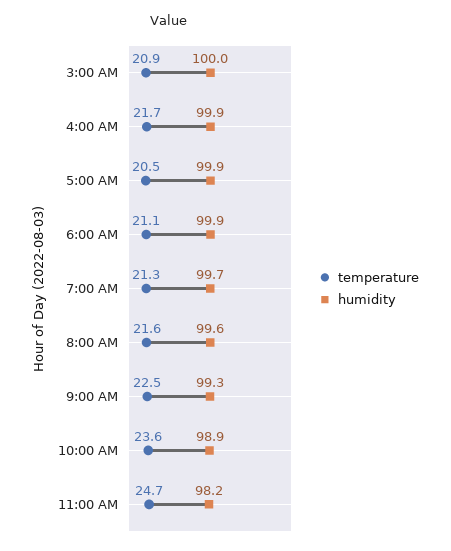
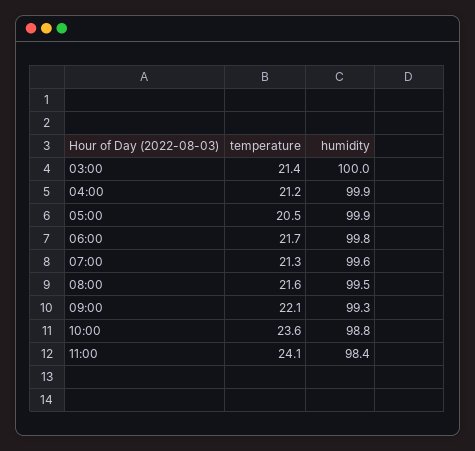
  {
    "temperature": {
-     "3:00 AM": 20.9,
+     "3:00 AM": 21.4,
-     "4:00 AM": 21.7,
+     "4:00 AM": 21.2,
      "5:00 AM": 20.5,
-     "6:00 AM": 21.1,
+     "6:00 AM": 21.7,
      "7:00 AM": 21.3,
      "8:00 AM": 21.6,
-     "9:00 AM": 22.5,
+     "9:00 AM": 22.1,
      "10:00 AM": 23.6,
-     "11:00 AM": 24.7
+     "11:00 AM": 24.1
    },
    "humidity": {
      "3:00 AM": 100,
      "4:00 AM": 99.9,
      "5:00 AM": 99.9,
-     "6:00 AM": 99.9,
+     "6:00 AM": 99.8,
-     "7:00 AM": 99.7,
+     "7:00 AM": 99.6,
-     "8:00 AM": 99.6,
+     "8:00 AM": 99.5,
      "9:00 AM": 99.3,
-     "10:00 AM": 98.9,
+     "10:00 AM": 98.8,
-     "11:00 AM": 98.2
+     "11:00 AM": 98.4
    }
  }

